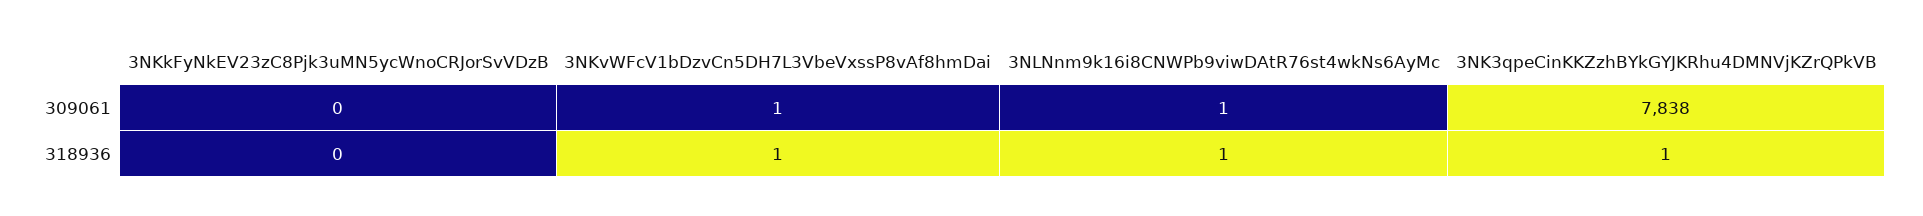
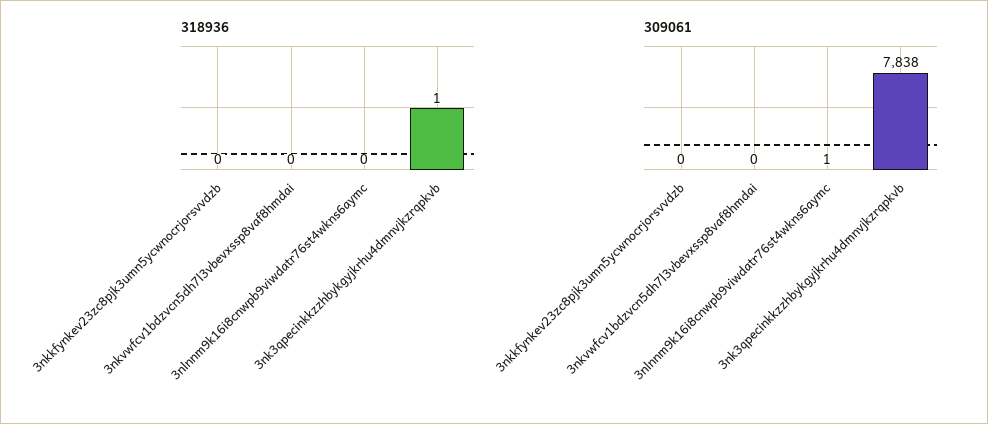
  {
    "309061": {
      "3NKkFyNkEV23zC8Pjk3uMN5ycWnoCRJorSvVDzB": 0,
-     "3NKvWFcV1bDzvCn5DH7L3VbeVxssP8vAf8hmDai": 1,
+     "3NKvWFcV1bDzvCn5DH7L3VbeVxssP8vAf8hmDai": 0,
      "3NLNnm9k16i8CNWPb9viwDAtR76st4wkNs6AyMc": 1,
      "3NK3qpeCinKKZzhBYkGYJKRhu4DMNVjKZrQPkVB": 7838
    },
    "318936": {
      "3NKkFyNkEV23zC8Pjk3uMN5ycWnoCRJorSvVDzB": 0,
-     "3NKvWFcV1bDzvCn5DH7L3VbeVxssP8vAf8hmDai": 1,
+     "3NKvWFcV1bDzvCn5DH7L3VbeVxssP8vAf8hmDai": 0,
-     "3NLNnm9k16i8CNWPb9viwDAtR76st4wkNs6AyMc": 1,
+     "3NLNnm9k16i8CNWPb9viwDAtR76st4wkNs6AyMc": 0,
      "3NK3qpeCinKKZzhBYkGYJKRhu4DMNVjKZrQPkVB": 1
    }
  }

